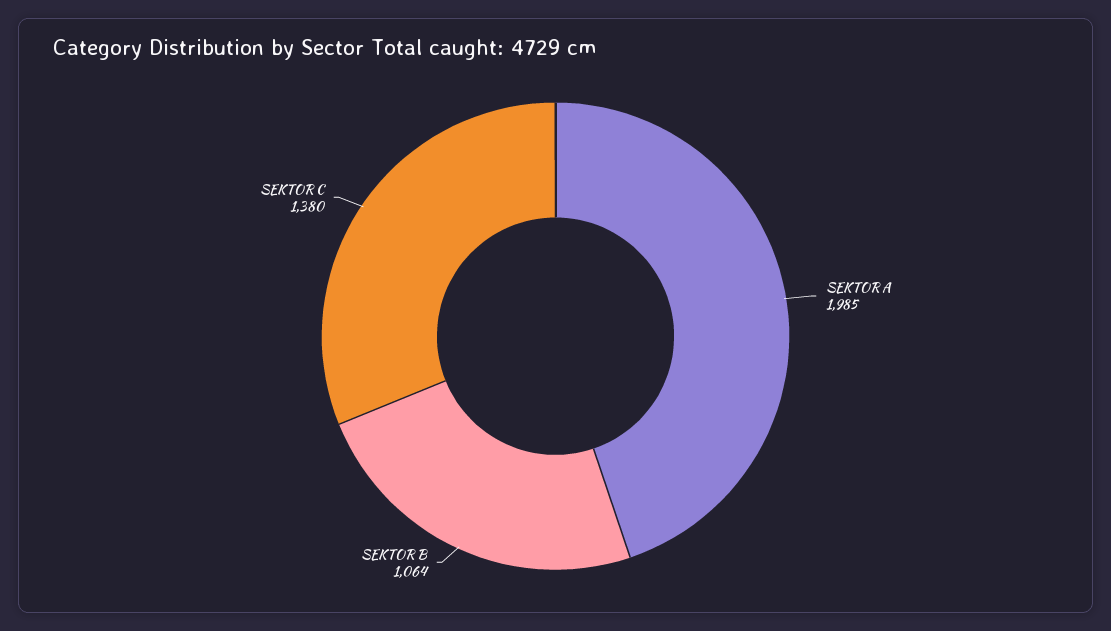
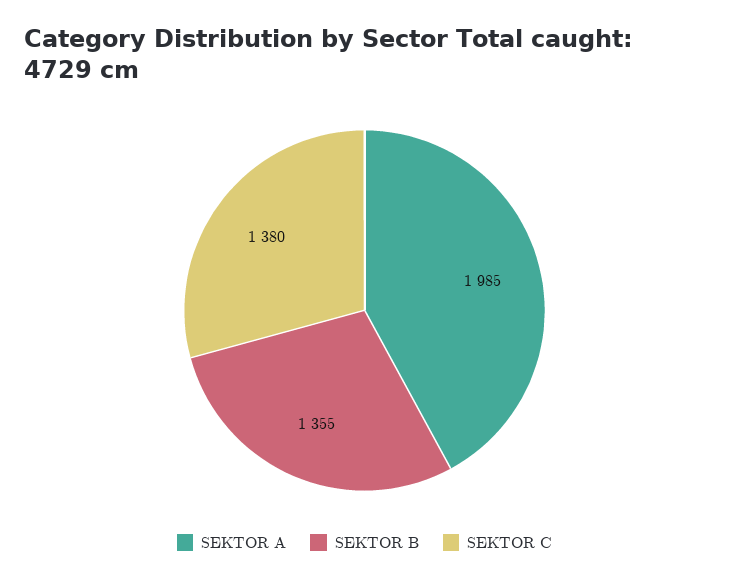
  {
    "SEKTOR A": 1985,
-   "SEKTOR B": 1064,
+   "SEKTOR B": 1355,
    "SEKTOR C": 1380
  }

